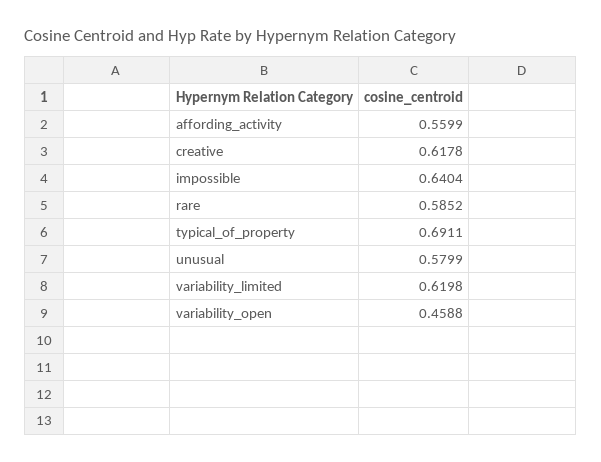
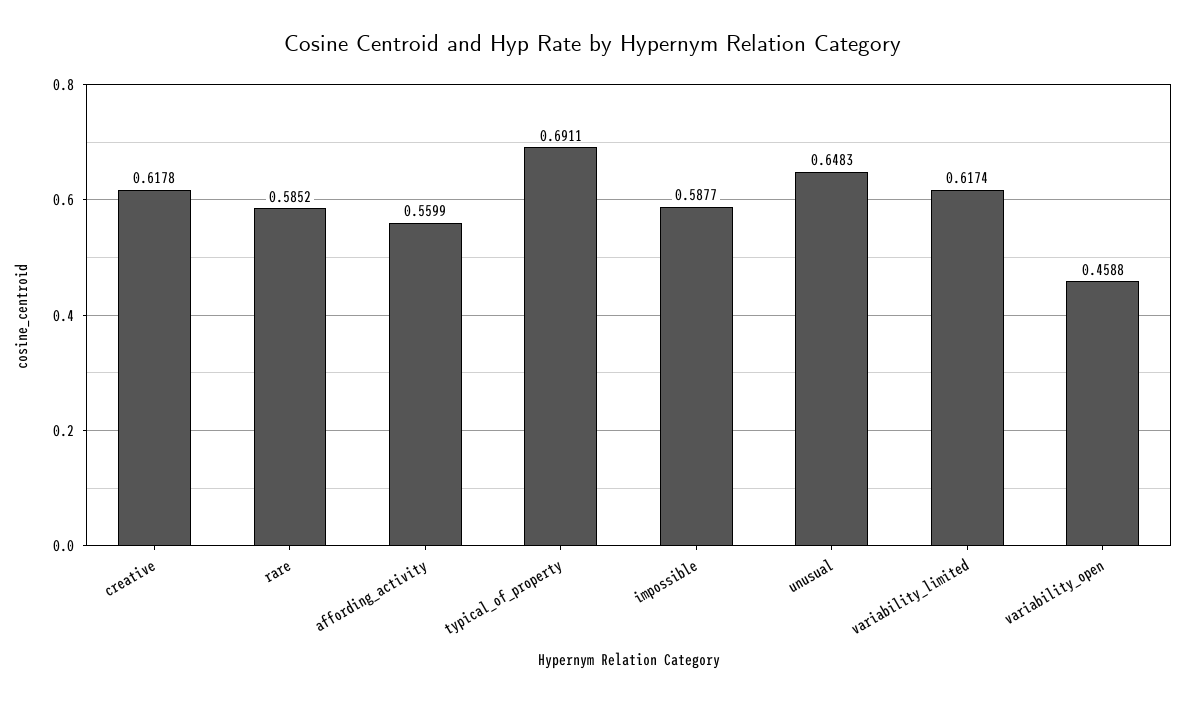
  {
    "affording_activity": 0.5599,
    "creative": 0.6178,
-   "impossible": 0.6404,
+   "impossible": 0.5877,
    "rare": 0.5852,
    "typical_of_property": 0.6911,
-   "unusual": 0.5799,
+   "unusual": 0.6483,
-   "variability_limited": 0.6198,
+   "variability_limited": 0.6174,
    "variability_open": 0.4588
  }

